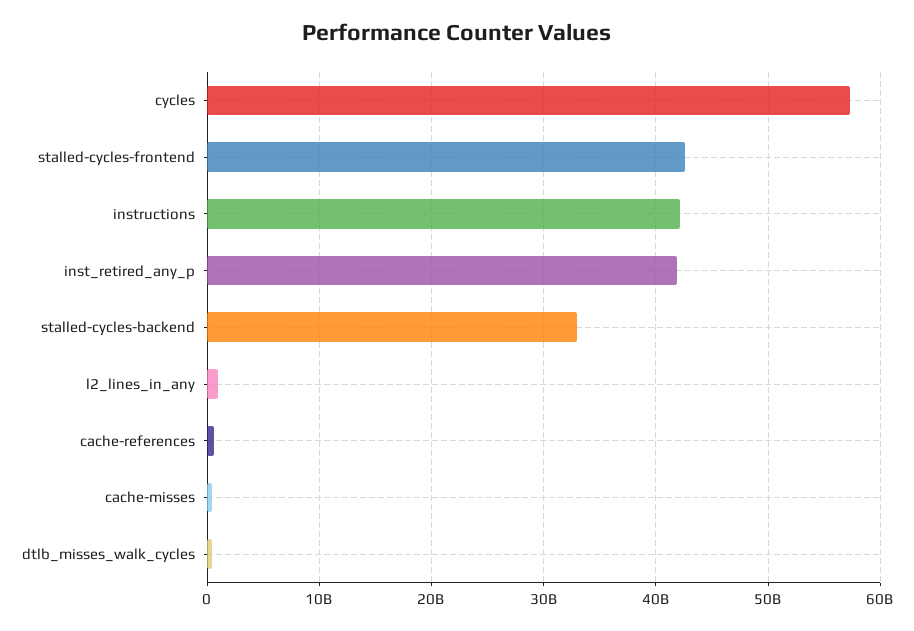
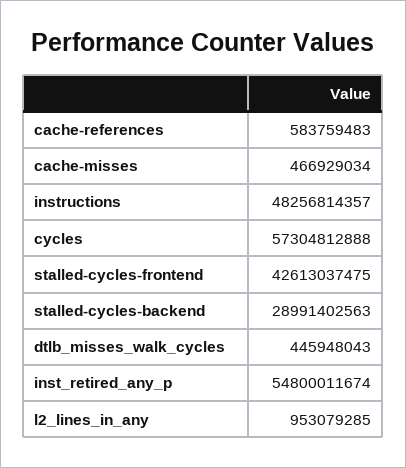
  {
    "cycles": 57304812888,
    "stalled-cycles-frontend": 42613037475,
-   "instructions": 42000000000,
+   "instructions": 48256814357,
-   "inst_retired_any_p": 42000000000,
+   "inst_retired_any_p": 54800011674,
-   "stalled-cycles-backend": 33000000000,
+   "stalled-cycles-backend": 28991402563,
    "l2_lines_in_any": 953079285,
    "cache-references": 583759483,
    "cache-misses": 466929034,
    "dtlb_misses_walk_cycles": 445948043
  }

